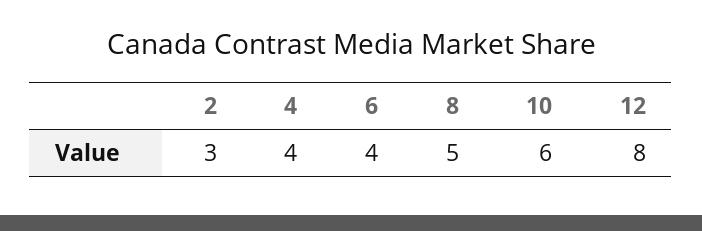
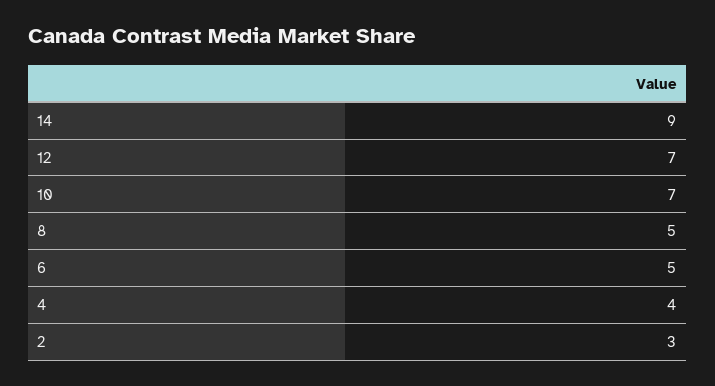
  {
    "2": 3,
    "4": 4,
-   "6": 4,
+   "6": 5,
    "8": 5,
-   "10": 6,
+   "10": 7,
-   "12": 8
+   "12": 7,
+   "14": 9
  }

